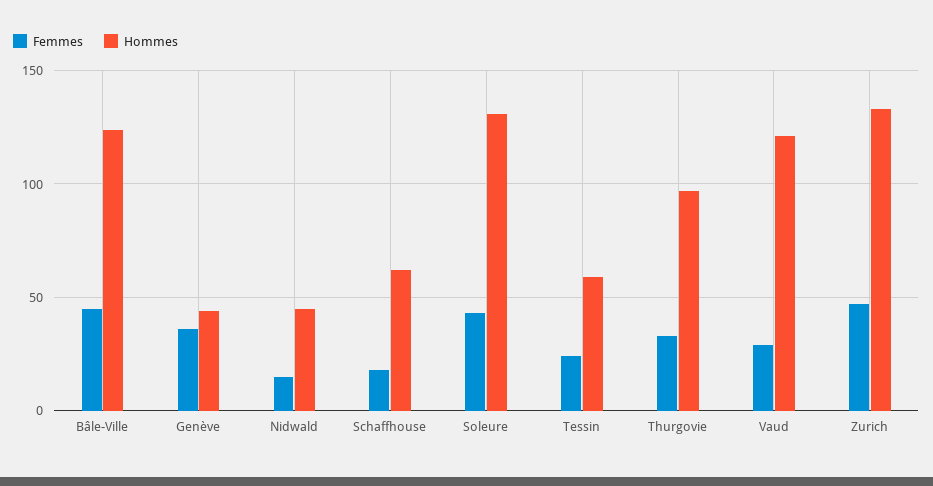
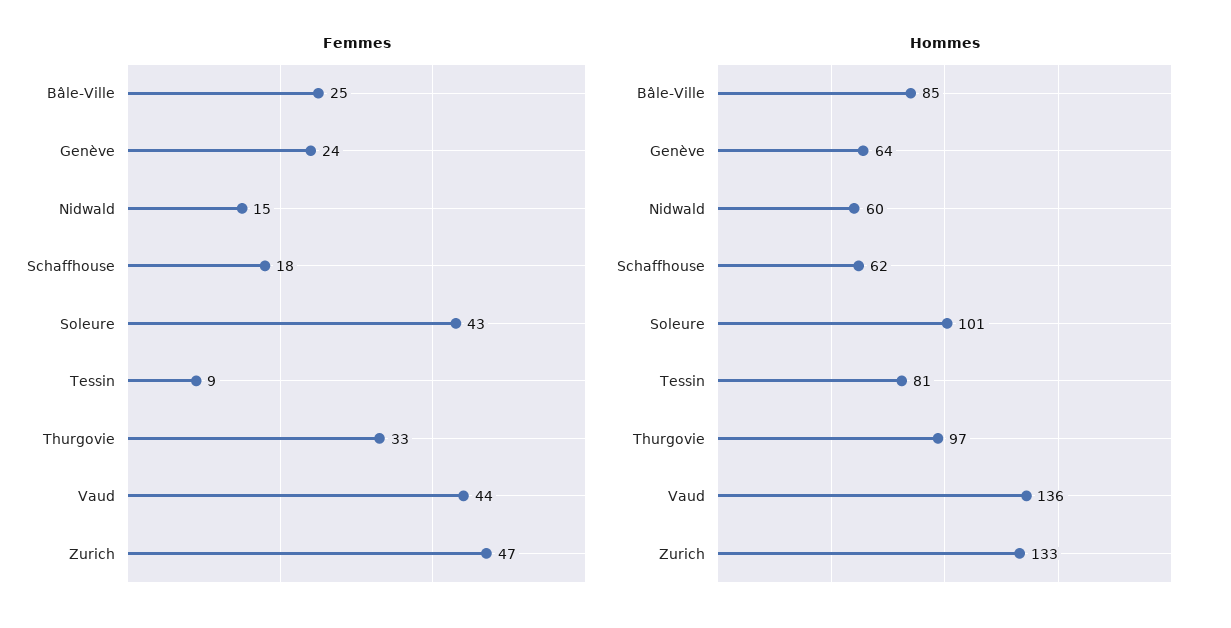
  {
    "Femmes": {
-     "Bâle-Ville": 45,
+     "Bâle-Ville": 25,
-     "Genève": 35,
+     "Genève": 24,
      "Nidwald": 15,
      "Schaffhouse": 18,
      "Soleure": 43,
-     "Tessin": 25,
+     "Tessin": 9,
      "Thurgovie": 33,
-     "Vaud": 30,
+     "Vaud": 44,
      "Zurich": 47
    },
    "Hommes": {
-     "Bâle-Ville": 125,
+     "Bâle-Ville": 85,
-     "Genève": 45,
+     "Genève": 64,
-     "Nidwald": 45,
+     "Nidwald": 60,
      "Schaffhouse": 62,
-     "Soleure": 130,
+     "Soleure": 101,
-     "Tessin": 60,
+     "Tessin": 81,
      "Thurgovie": 97,
-     "Vaud": 120,
+     "Vaud": 136,
      "Zurich": 133
    }
  }

